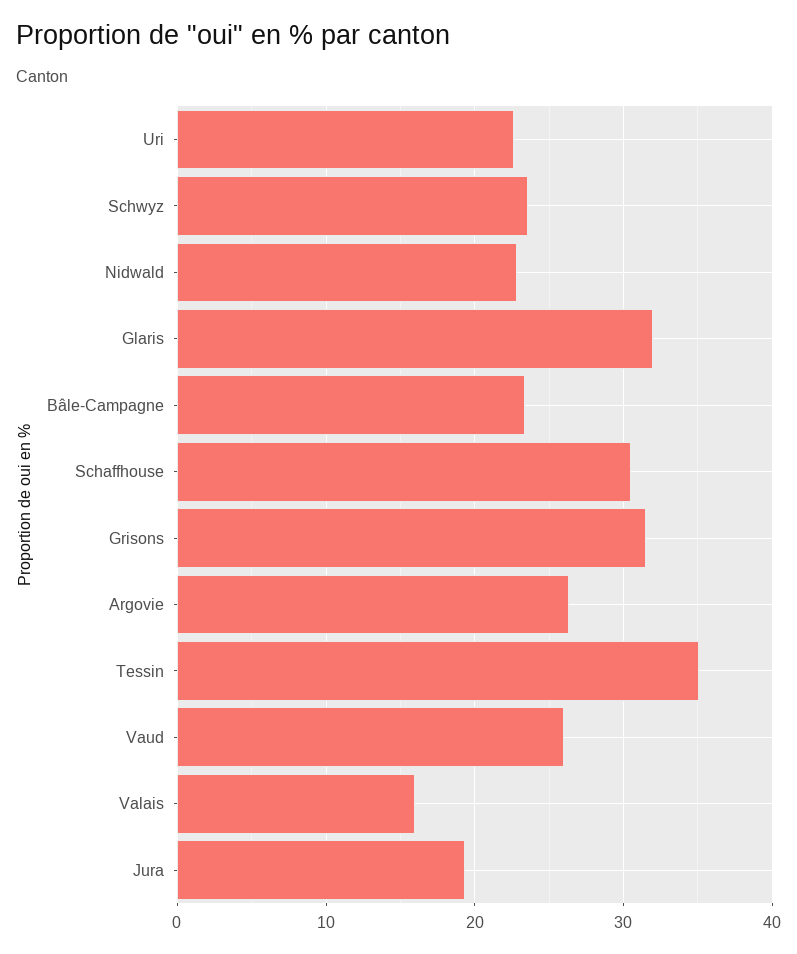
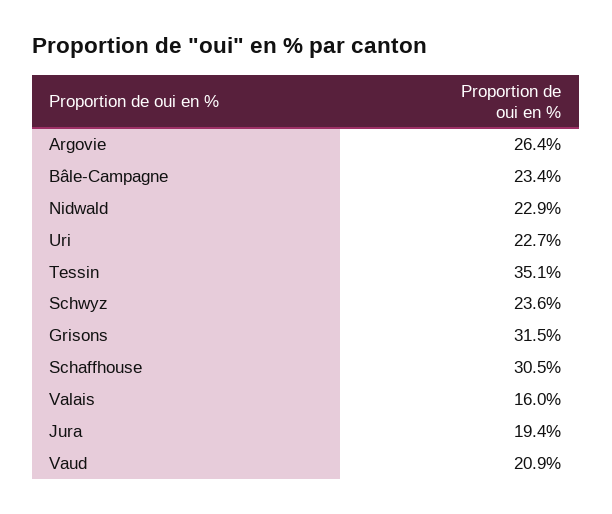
  {
    "Uri": 22.7,
    "Schwyz": 23.6,
    "Nidwald": 22.9,
-   "Glaris": 32,
    "Bâle-Campagne": 23.4,
    "Schaffhouse": 30.5,
    "Grisons": 31.5,
    "Argovie": 26.4,
    "Tessin": 35.1,
-   "Vaud": 26,
+   "Vaud": 20.9,
    "Valais": 16,
    "Jura": 19.4
  }

